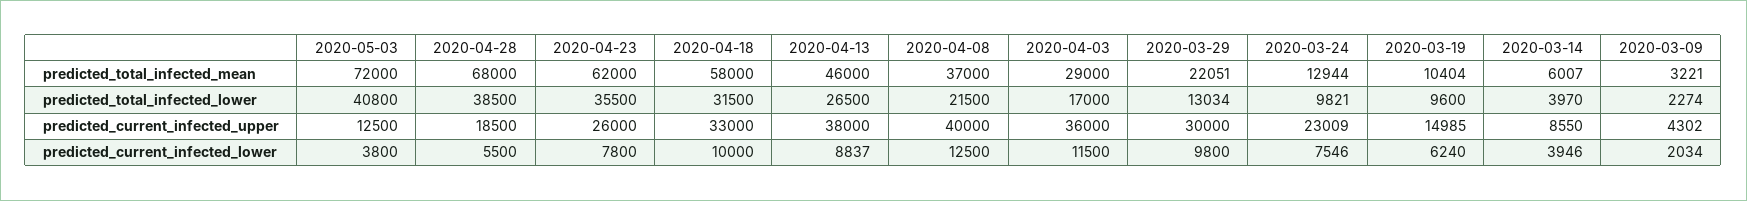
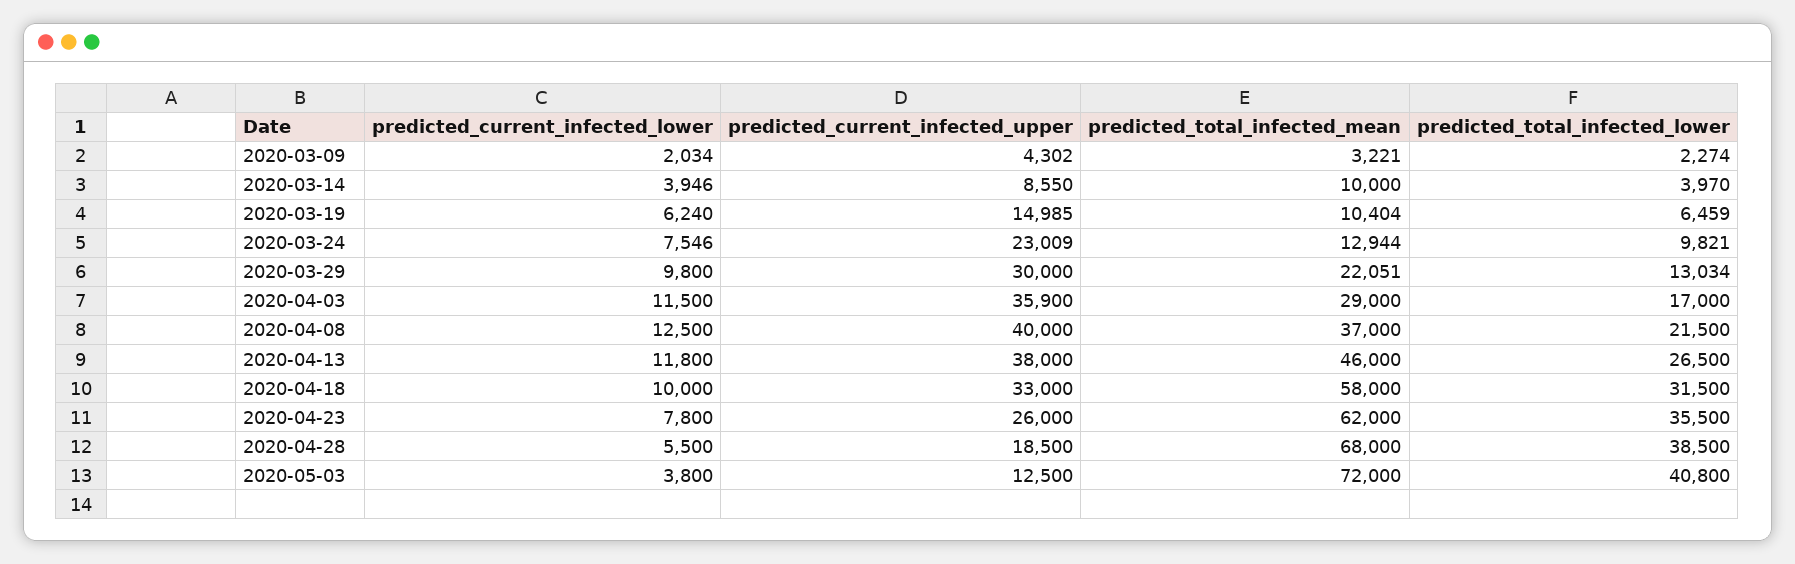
  {
    "2020-05-03": {
      "predicted_total_infected_mean": 72000,
      "predicted_total_infected_lower": 40800,
      "predicted_current_infected_upper": 12500,
      "predicted_current_infected_lower": 3800
    },
    "2020-04-28": {
      "predicted_total_infected_mean": 68000,
      "predicted_total_infected_lower": 38500,
      "predicted_current_infected_upper": 18500,
      "predicted_current_infected_lower": 5500
    },
    "2020-04-23": {
      "predicted_total_infected_mean": 62000,
      "predicted_total_infected_lower": 35500,
      "predicted_current_infected_upper": 26000,
      "predicted_current_infected_lower": 7800
    },
    "2020-04-18": {
      "predicted_total_infected_mean": 58000,
      "predicted_total_infected_lower": 31500,
      "predicted_current_infected_upper": 33000,
      "predicted_current_infected_lower": 10000
    },
    "2020-04-13": {
      "predicted_total_infected_mean": 46000,
      "predicted_total_infected_lower": 26500,
      "predicted_current_infected_upper": 38000,
-     "predicted_current_infected_lower": 8837
+     "predicted_current_infected_lower": 11800
    },
    "2020-04-08": {
      "predicted_total_infected_mean": 37000,
      "predicted_total_infected_lower": 21500,
      "predicted_current_infected_upper": 40000,
      "predicted_current_infected_lower": 12500
    },
    "2020-04-03": {
      "predicted_total_infected_mean": 29000,
      "predicted_total_infected_lower": 17000,
-     "predicted_current_infected_upper": 36000,
+     "predicted_current_infected_upper": 35900,
      "predicted_current_infected_lower": 11500
    },
    "2020-03-29": {
      "predicted_total_infected_mean": 22051,
      "predicted_total_infected_lower": 13034,
      "predicted_current_infected_upper": 30000,
      "predicted_current_infected_lower": 9800
    },
    "2020-03-24": {
      "predicted_total_infected_mean": 12944,
      "predicted_total_infected_lower": 9821,
      "predicted_current_infected_upper": 23009,
      "predicted_current_infected_lower": 7546
    },
    "2020-03-19": {
      "predicted_total_infected_mean": 10404,
-     "predicted_total_infected_lower": 9600,
+     "predicted_total_infected_lower": 6459,
      "predicted_current_infected_upper": 14985,
      "predicted_current_infected_lower": 6240
    },
    "2020-03-14": {
-     "predicted_total_infected_mean": 6007,
+     "predicted_total_infected_mean": 10000,
      "predicted_total_infected_lower": 3970,
      "predicted_current_infected_upper": 8550,
      "predicted_current_infected_lower": 3946
    },
    "2020-03-09": {
      "predicted_total_infected_mean": 3221,
      "predicted_total_infected_lower": 2274,
      "predicted_current_infected_upper": 4302,
      "predicted_current_infected_lower": 2034
    }
  }

